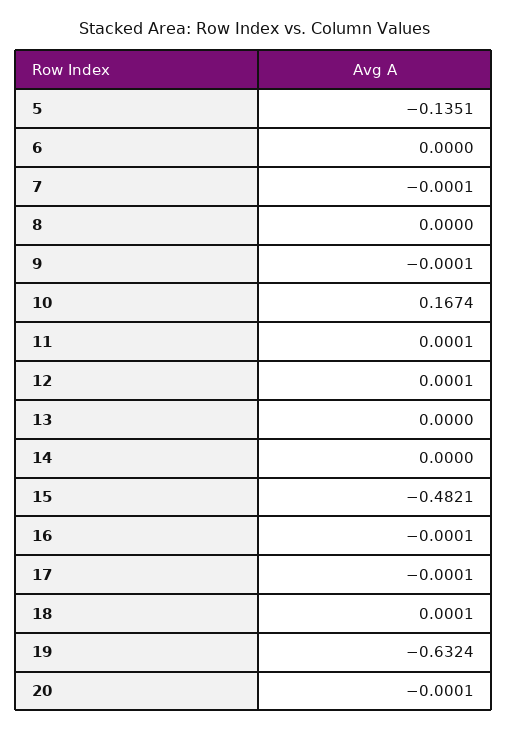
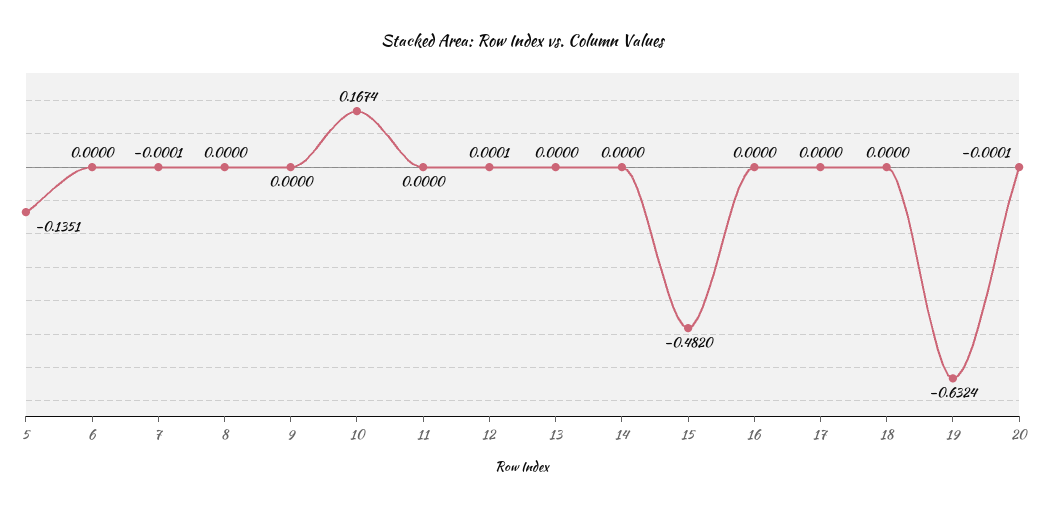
  {
    "5": -0.1351,
    "6": 0,
    "7": -0.0001,
    "8": 0,
-   "9": -0.0001,
+   "9": 0,
    "10": 0.1674,
-   "11": 0.0001,
+   "11": 0,
    "12": 0.0001,
    "13": 0,
    "14": 0,
-   "15": -0.4821,
+   "15": -0.482,
-   "16": -0.0001,
+   "16": 0,
-   "17": -0.0001,
+   "17": 0,
-   "18": 0.0001,
+   "18": 0,
    "19": -0.6324,
    "20": -0.0001
  }

